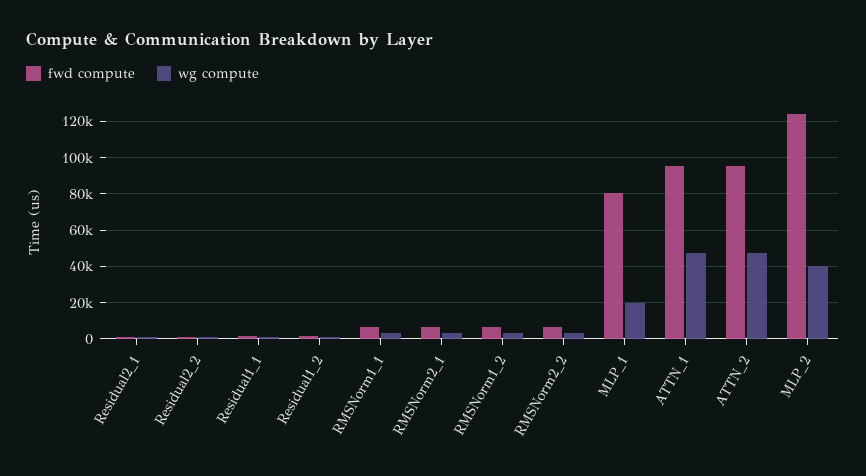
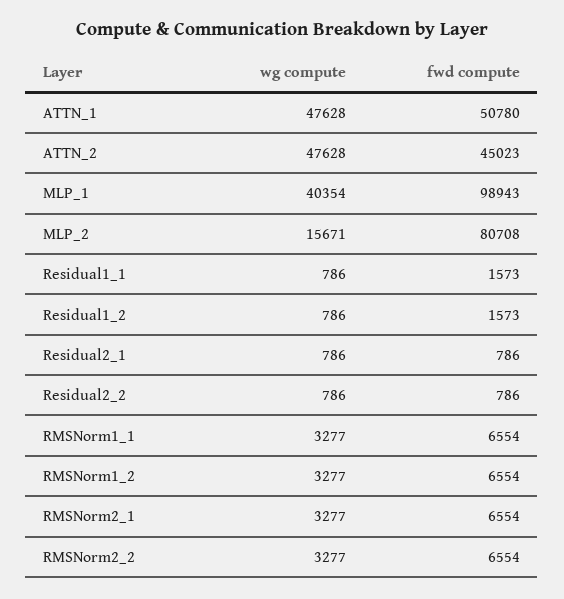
  {
    "fwd compute": {
      "Residual2_1": 786,
      "Residual2_2": 786,
      "Residual1_1": 1573,
      "Residual1_2": 1573,
      "RMSNorm1_1": 6554,
      "RMSNorm2_1": 6554,
      "RMSNorm1_2": 6554,
      "RMSNorm2_2": 6554,
-     "MLP_1": 80000,
+     "MLP_1": 98943,
-     "ATTN_1": 95000,
+     "ATTN_1": 50780,
-     "ATTN_2": 95000,
+     "ATTN_2": 45023,
-     "MLP_2": 125000
+     "MLP_2": 80708
    },
    "wg compute": {
      "Residual2_1": 786,
      "Residual2_2": 786,
      "Residual1_1": 786,
      "Residual1_2": 786,
      "RMSNorm1_1": 3277,
      "RMSNorm2_1": 3277,
      "RMSNorm1_2": 3277,
      "RMSNorm2_2": 3277,
-     "MLP_1": 20000,
+     "MLP_1": 40354,
      "ATTN_1": 47628,
      "ATTN_2": 47628,
-     "MLP_2": 40000
+     "MLP_2": 15671
    }
  }

